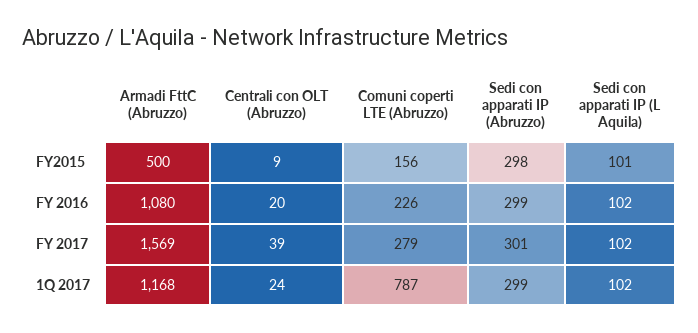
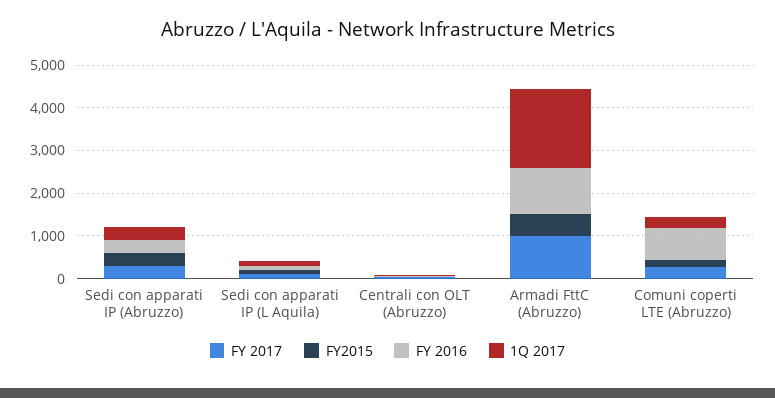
  {
    "FY2015": {
      "Armadi FttC (Abruzzo)": 500,
      "Centrali con OLT (Abruzzo)": 9,
      "Comuni coperti LTE (Abruzzo)": 156,
      "Sedi con apparati IP (Abruzzo)": 298,
      "Sedi con apparati IP (L Aquila)": 101
    },
    "FY 2016": {
      "Armadi FttC (Abruzzo)": 1080,
      "Centrali con OLT (Abruzzo)": 20,
-     "Comuni coperti LTE (Abruzzo)": 226,
+     "Comuni coperti LTE (Abruzzo)": 800,
      "Sedi con apparati IP (Abruzzo)": 299,
      "Sedi con apparati IP (L Aquila)": 102
    },
    "FY 2017": {
-     "Armadi FttC (Abruzzo)": 1569,
+     "Armadi FttC (Abruzzo)": 1000,
      "Centrali con OLT (Abruzzo)": 39,
      "Comuni coperti LTE (Abruzzo)": 279,
      "Sedi con apparati IP (Abruzzo)": 301,
      "Sedi con apparati IP (L Aquila)": 102
    },
    "1Q 2017": {
-     "Armadi FttC (Abruzzo)": 1168,
+     "Armadi FttC (Abruzzo)": 1800,
      "Centrali con OLT (Abruzzo)": 24,
-     "Comuni coperti LTE (Abruzzo)": 787,
+     "Comuni coperti LTE (Abruzzo)": 200,
      "Sedi con apparati IP (Abruzzo)": 299,
      "Sedi con apparati IP (L Aquila)": 102
    }
  }

